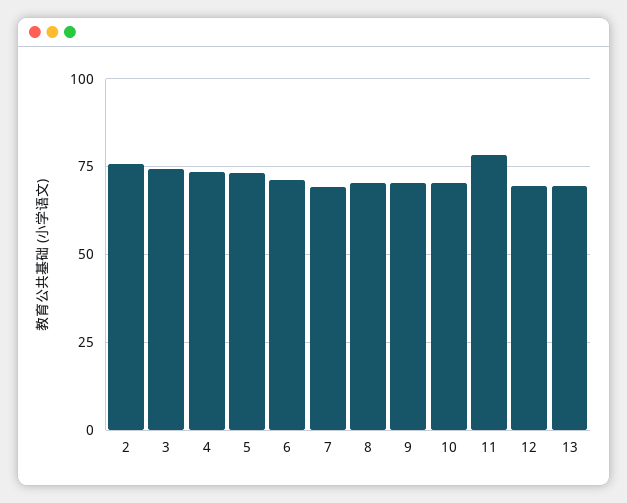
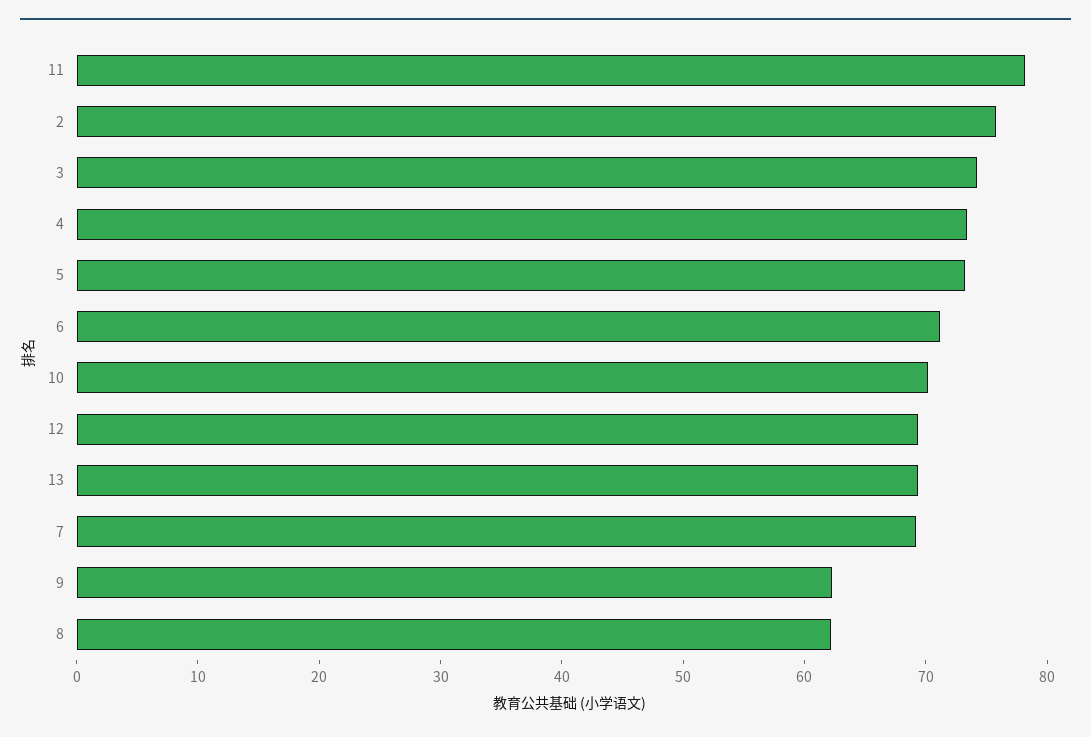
  {
    "2": 76,
    "3": 74,
    "4": 74,
    "5": 74,
    "6": 72,
    "7": 70,
-   "8": 70,
+   "8": 62,
-   "9": 70,
+   "9": 62,
    "10": 70,
    "11": 78,
    "12": 70,
    "13": 70
  }

